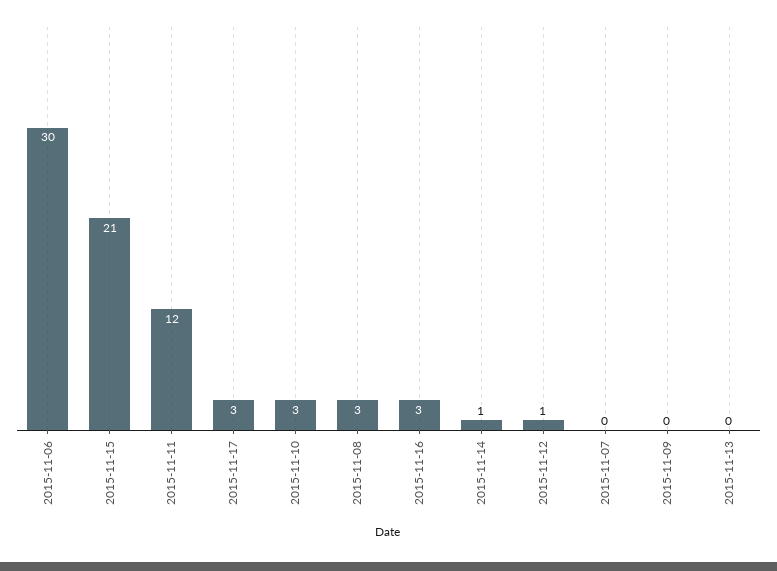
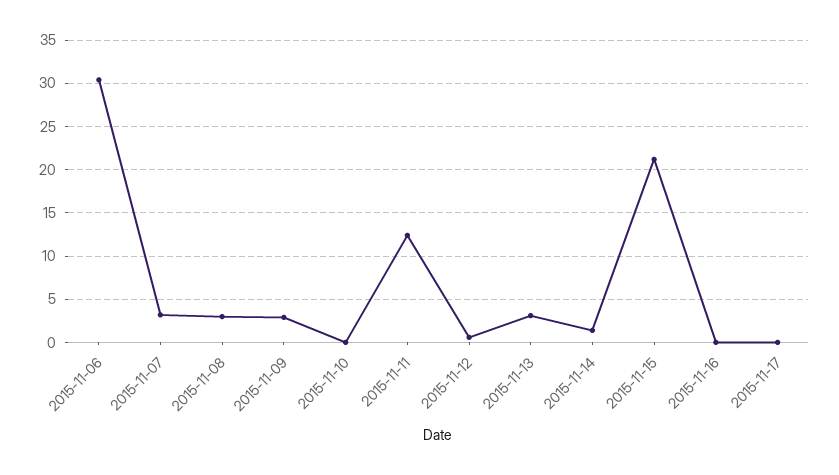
  {
    "2015-11-06": 30,
    "2015-11-15": 21,
    "2015-11-11": 12,
-   "2015-11-17": 3,
+   "2015-11-17": 0,
-   "2015-11-10": 3,
+   "2015-11-10": 0,
    "2015-11-08": 3,
-   "2015-11-16": 3,
+   "2015-11-16": 0,
    "2015-11-14": 1,
    "2015-11-12": 1,
-   "2015-11-07": 0,
+   "2015-11-07": 3,
-   "2015-11-09": 0,
+   "2015-11-09": 3,
-   "2015-11-13": 0
+   "2015-11-13": 3
  }

